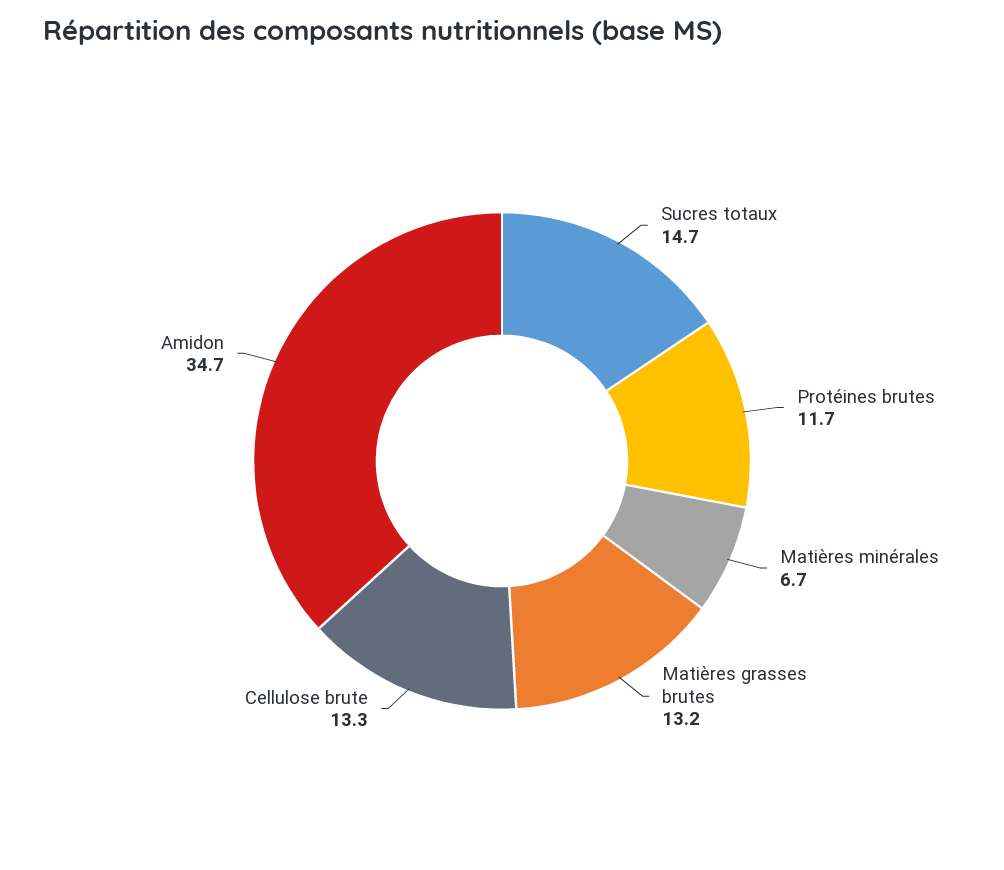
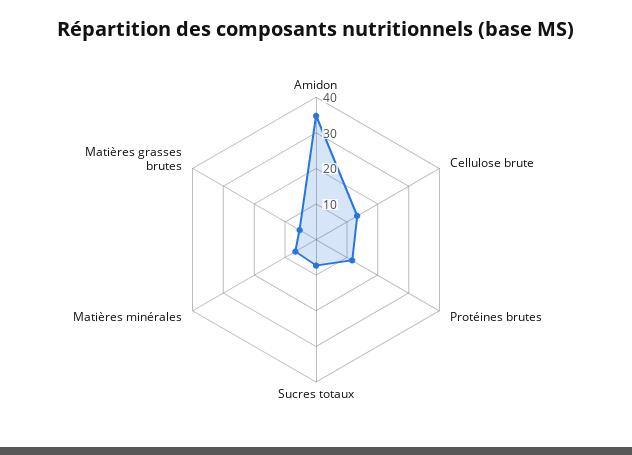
  {
-   "Sucres totaux": 14.7,
+   "Sucres totaux": 7.5,
    "Protéines brutes": 11.7,
    "Matières minérales": 6.7,
-   "Matières grasses brutes": 13.2,
+   "Matières grasses brutes": 5,
    "Cellulose brute": 13.3,
    "Amidon": 34.7
  }

